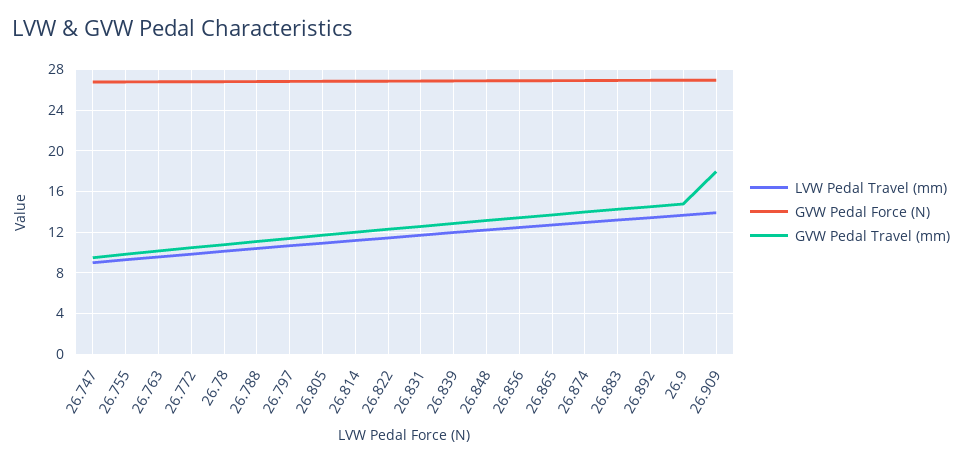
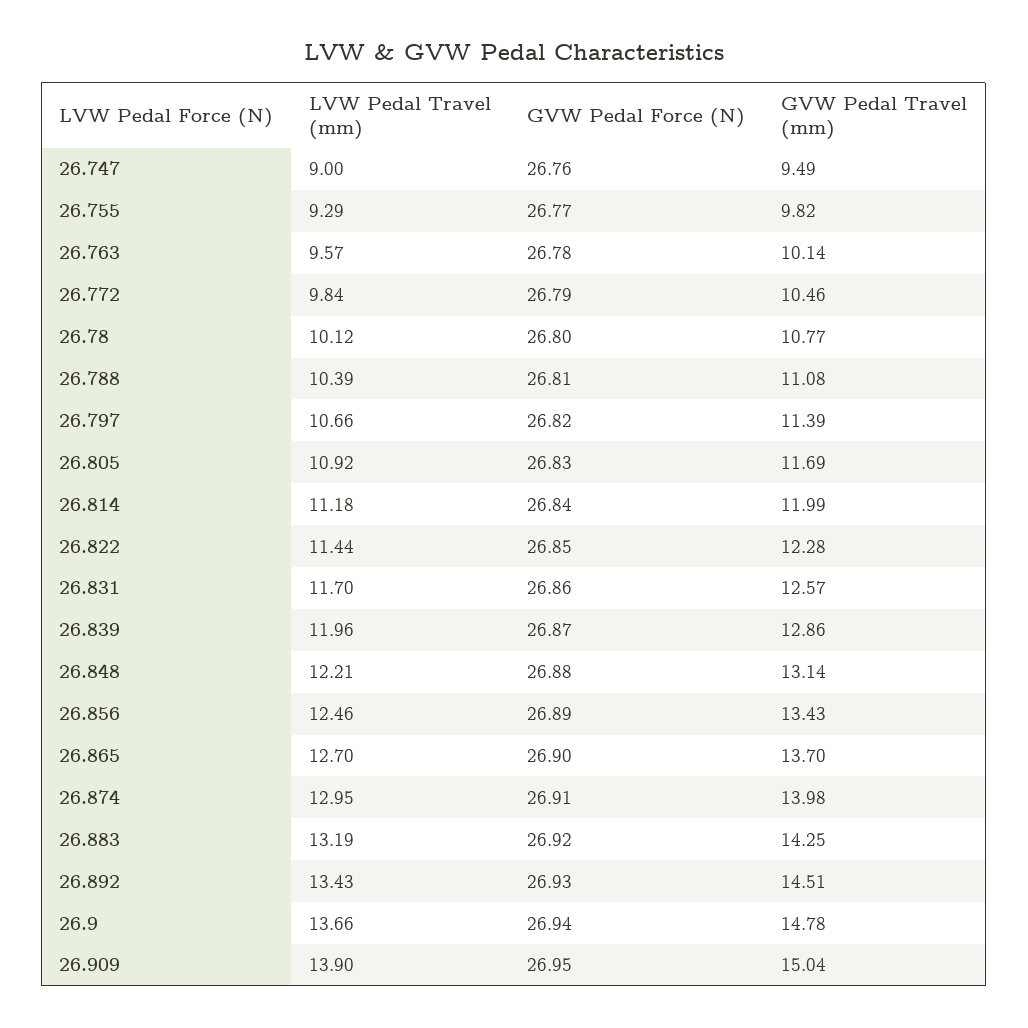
  {
    "LVW Pedal Travel (mm)": {
      "26.747": 9,
      "26.755": 9.29,
      "26.763": 9.57,
      "26.772": 9.84,
      "26.78": 10.12,
      "26.788": 10.39,
      "26.797": 10.66,
      "26.805": 10.92,
      "26.814": 11.18,
      "26.822": 11.44,
      "26.831": 11.7,
      "26.839": 11.96,
      "26.848": 12.21,
      "26.856": 12.46,
      "26.865": 12.7,
      "26.874": 12.95,
      "26.883": 13.19,
      "26.892": 13.43,
      "26.9": 13.66,
      "26.909": 13.9
    },
    "GVW Pedal Force (N)": {
      "26.747": 26.76,
      "26.755": 26.77,
      "26.763": 26.78,
      "26.772": 26.79,
      "26.78": 26.8,
      "26.788": 26.81,
      "26.797": 26.82,
      "26.805": 26.83,
      "26.814": 26.84,
      "26.822": 26.85,
      "26.831": 26.86,
      "26.839": 26.87,
      "26.848": 26.88,
      "26.856": 26.89,
      "26.865": 26.9,
      "26.874": 26.91,
      "26.883": 26.92,
      "26.892": 26.93,
      "26.9": 26.94,
      "26.909": 26.95
    },
    "GVW Pedal Travel (mm)": {
      "26.747": 9.49,
      "26.755": 9.82,
      "26.763": 10.14,
      "26.772": 10.46,
      "26.78": 10.77,
      "26.788": 11.08,
      "26.797": 11.39,
      "26.805": 11.69,
      "26.814": 11.99,
      "26.822": 12.28,
      "26.831": 12.57,
      "26.839": 12.86,
      "26.848": 13.14,
      "26.856": 13.43,
      "26.865": 13.7,
      "26.874": 13.98,
      "26.883": 14.25,
      "26.892": 14.51,
      "26.9": 14.78,
-     "26.909": 18
+     "26.909": 15.04
    }
  }

